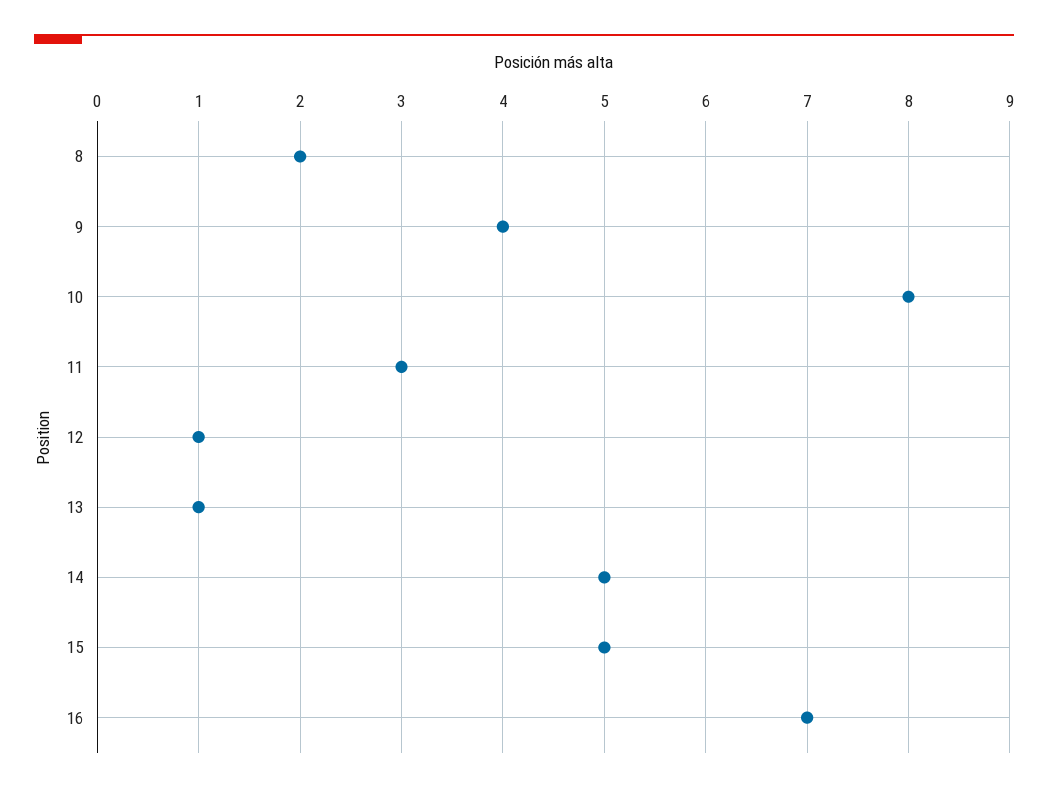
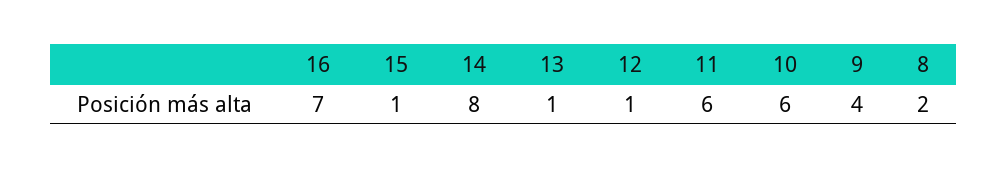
  {
    "8": 2,
    "9": 4,
-   "10": 8,
+   "10": 6,
-   "11": 3,
+   "11": 6,
    "12": 1,
    "13": 1,
-   "14": 5,
+   "14": 8,
-   "15": 5,
+   "15": 1,
    "16": 7
  }

